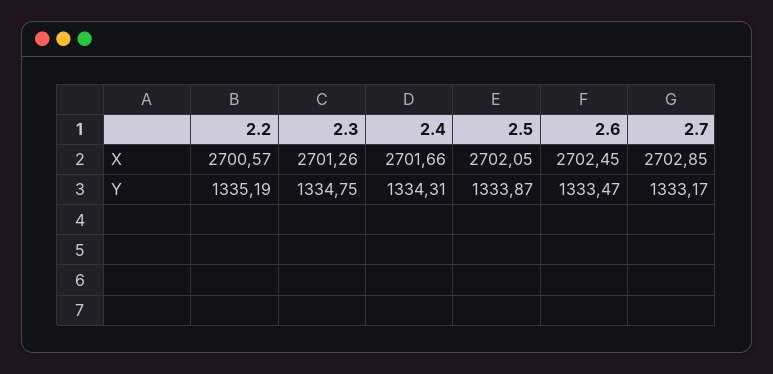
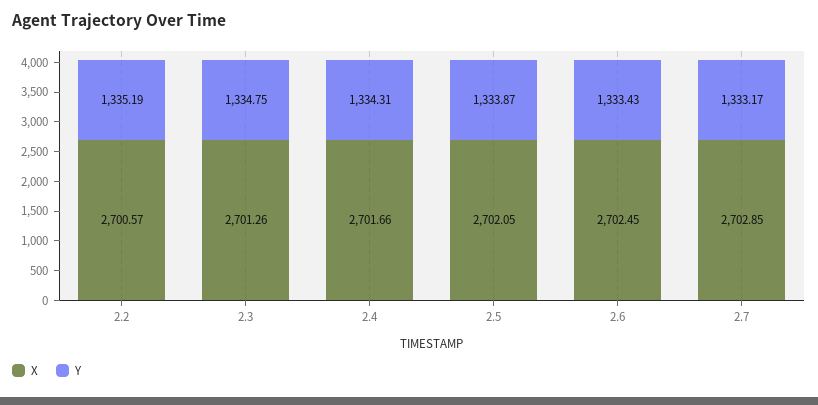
  {
    "X": {
      "2.2": 2700.57,
      "2.3": 2701.26,
      "2.4": 2701.66,
      "2.5": 2702.05,
      "2.6": 2702.45,
      "2.7": 2702.85
    },
    "Y": {
      "2.2": 1335.19,
      "2.3": 1334.75,
      "2.4": 1334.31,
      "2.5": 1333.87,
-     "2.6": 1333.47,
+     "2.6": 1333.43,
      "2.7": 1333.17
    }
  }

